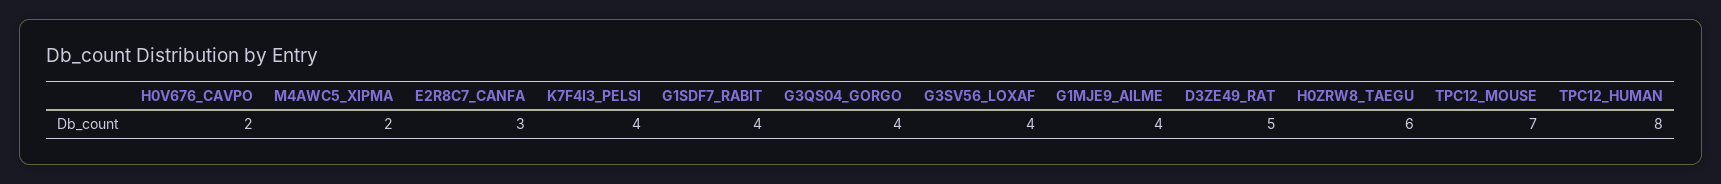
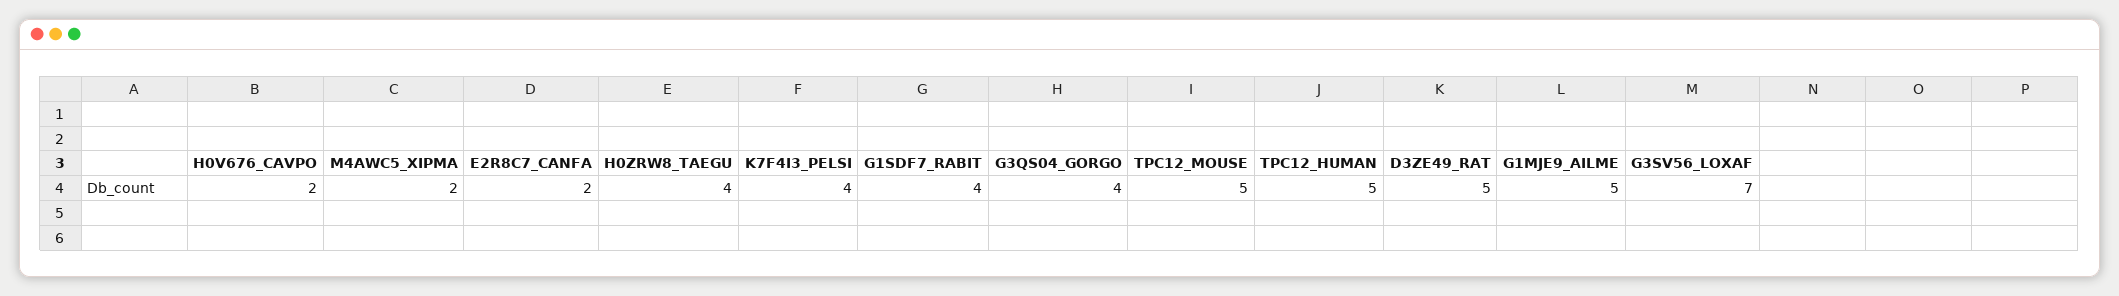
  {
    "H0V676_CAVPO": 2,
    "M4AWC5_XIPMA": 2,
-   "E2R8C7_CANFA": 3,
+   "E2R8C7_CANFA": 2,
    "K7F4I3_PELSI": 4,
    "G1SDF7_RABIT": 4,
    "G3QS04_GORGO": 4,
-   "G3SV56_LOXAF": 4,
+   "G3SV56_LOXAF": 7,
-   "G1MJE9_AILME": 4,
+   "G1MJE9_AILME": 5,
    "D3ZE49_RAT": 5,
-   "H0ZRW8_TAEGU": 6,
+   "H0ZRW8_TAEGU": 4,
-   "TPC12_MOUSE": 7,
+   "TPC12_MOUSE": 5,
-   "TPC12_HUMAN": 8
+   "TPC12_HUMAN": 5
  }

